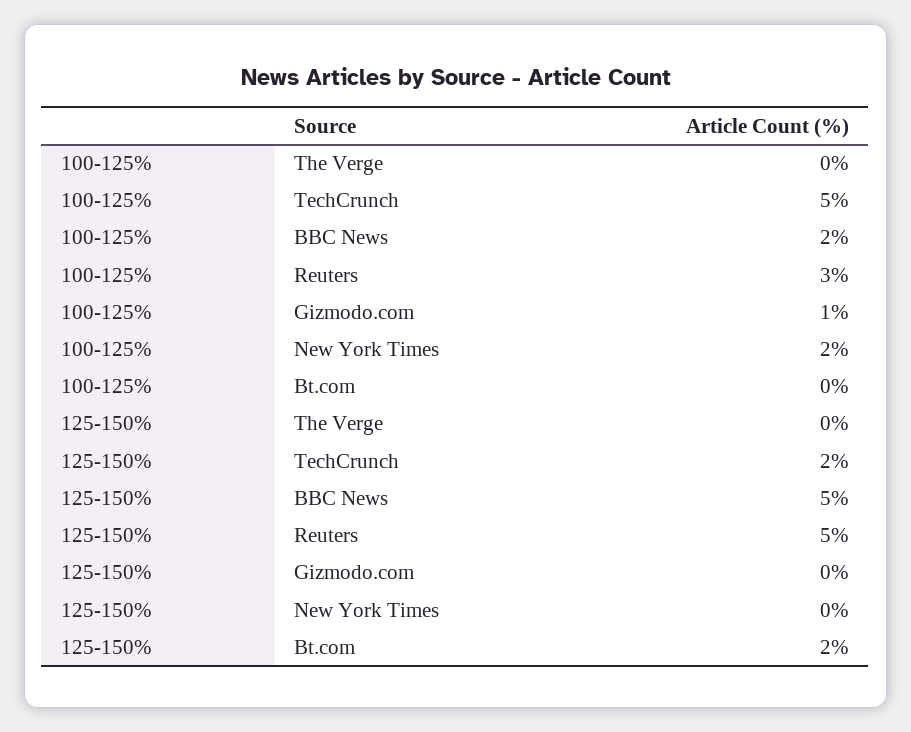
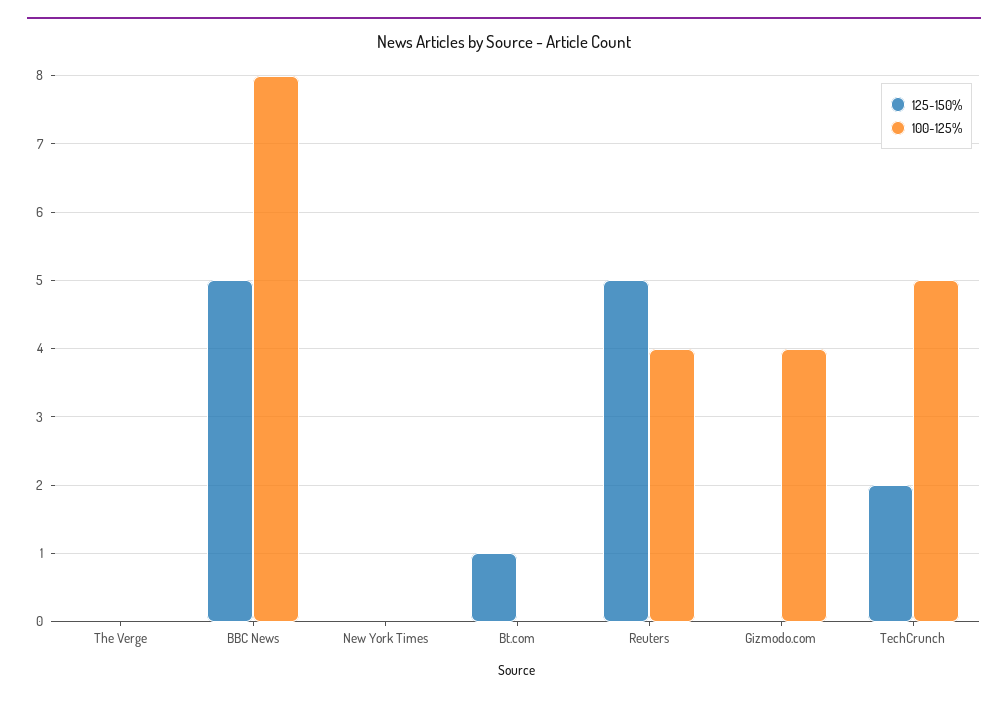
  {
    "100-125%": {
      "The Verge": 0,
      "TechCrunch": 5,
-     "BBC News": 2,
+     "BBC News": 8,
-     "Reuters": 3,
+     "Reuters": 4,
-     "Gizmodo.com": 1,
+     "Gizmodo.com": 4,
-     "New York Times": 2,
+     "New York Times": 0,
      "Bt.com": 0
    },
    "125-150%": {
      "The Verge": 0,
      "TechCrunch": 2,
      "BBC News": 5,
      "Reuters": 5,
      "Gizmodo.com": 0,
      "New York Times": 0,
-     "Bt.com": 2
+     "Bt.com": 1
    }
  }

